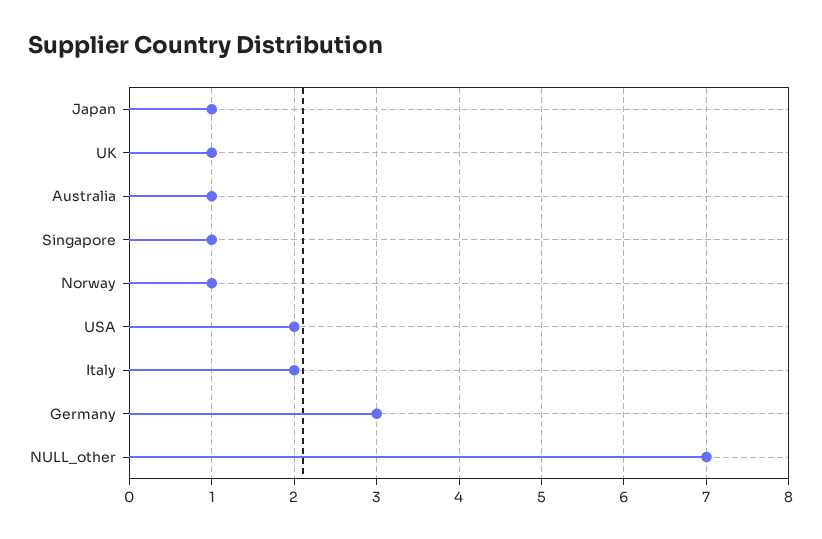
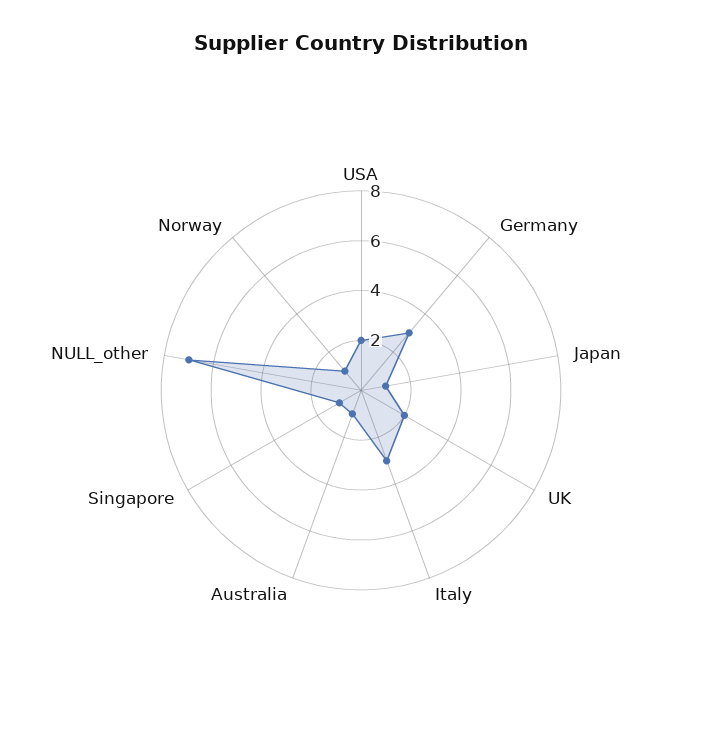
  {
    "Japan": 1,
-   "UK": 1,
+   "UK": 2,
    "Australia": 1,
    "Singapore": 1,
    "Norway": 1,
    "USA": 2,
-   "Italy": 2,
+   "Italy": 3,
    "Germany": 3,
    "NULL_other": 7
  }

